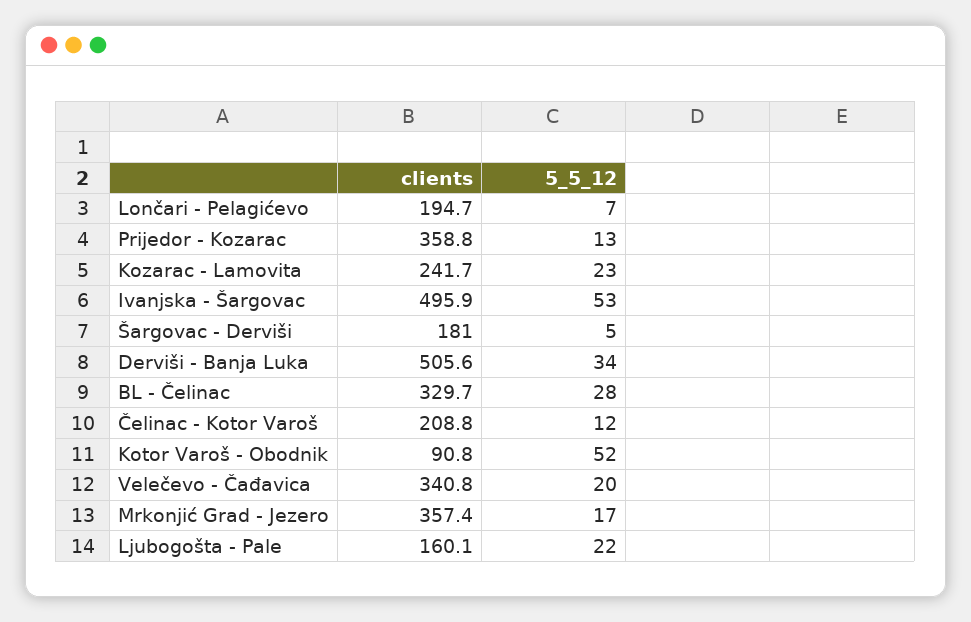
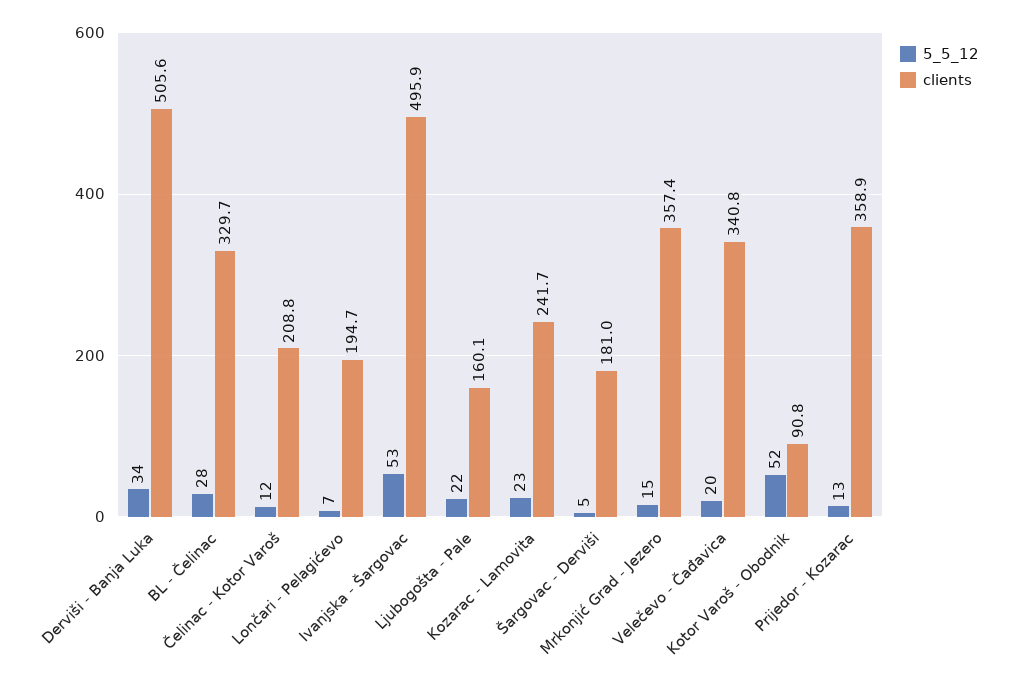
  {
    "clients": {
      "Lončari - Pelagićevo": 194.7,
-     "Prijedor - Kozarac": 358.8,
+     "Prijedor - Kozarac": 358.9,
      "Kozarac - Lamovita": 241.7,
      "Ivanjska - Šargovac": 495.9,
      "Šargovac - Derviši": 181,
      "Derviši - Banja Luka": 505.6,
      "BL - Čelinac": 329.7,
      "Čelinac - Kotor Varoš": 208.8,
      "Kotor Varoš - Obodnik": 90.8,
      "Velečevo - Čađavica": 340.8,
      "Mrkonjić Grad - Jezero": 357.4,
      "Ljubogošta - Pale": 160.1
    },
    "5_5_12": {
      "Lončari - Pelagićevo": 7,
      "Prijedor - Kozarac": 13,
      "Kozarac - Lamovita": 23,
      "Ivanjska - Šargovac": 53,
      "Šargovac - Derviši": 5,
      "Derviši - Banja Luka": 34,
      "BL - Čelinac": 28,
      "Čelinac - Kotor Varoš": 12,
      "Kotor Varoš - Obodnik": 52,
      "Velečevo - Čađavica": 20,
-     "Mrkonjić Grad - Jezero": 17,
+     "Mrkonjić Grad - Jezero": 15,
      "Ljubogošta - Pale": 22
    }
  }

